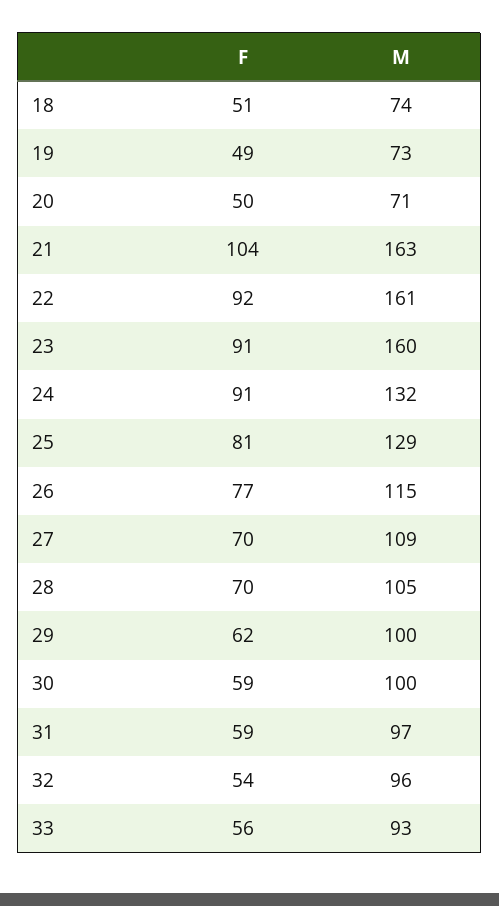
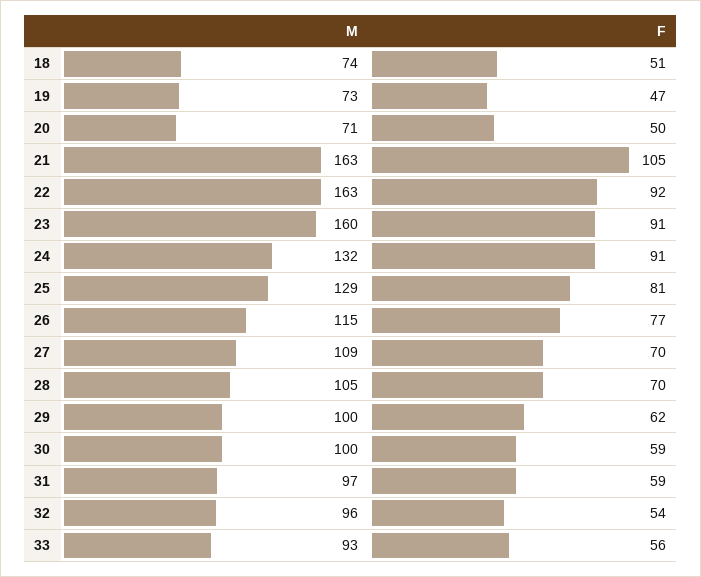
  {
    "F": {
      "18": 51,
-     "19": 49,
+     "19": 47,
      "20": 50,
-     "21": 104,
+     "21": 105,
      "22": 92,
      "23": 91,
      "24": 91,
      "25": 81,
      "26": 77,
      "27": 70,
      "28": 70,
      "29": 62,
      "30": 59,
      "31": 59,
      "32": 54,
      "33": 56
    },
    "M": {
      "18": 74,
      "19": 73,
      "20": 71,
      "21": 163,
-     "22": 161,
+     "22": 163,
      "23": 160,
      "24": 132,
      "25": 129,
      "26": 115,
      "27": 109,
      "28": 105,
      "29": 100,
      "30": 100,
      "31": 97,
      "32": 96,
      "33": 93
    }
  }

